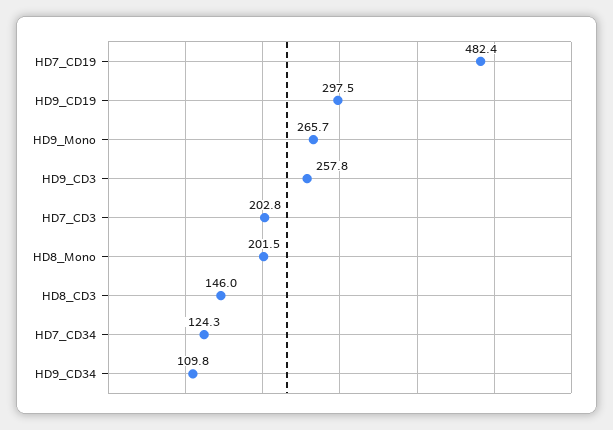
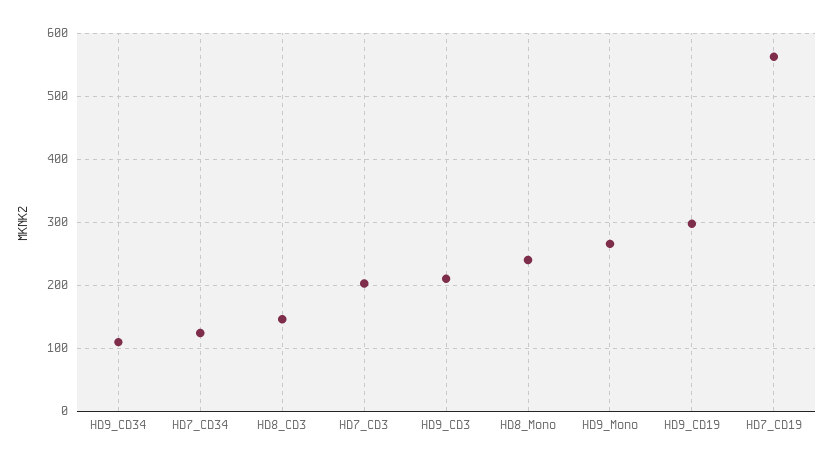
  {
-   "HD7_CD19": 482.4,
+   "HD7_CD19": 560,
    "HD9_CD19": 297.5,
    "HD9_Mono": 265.7,
-   "HD9_CD3": 257.8,
+   "HD9_CD3": 210,
    "HD7_CD3": 202.8,
-   "HD8_Mono": 201.5,
+   "HD8_Mono": 240,
    "HD8_CD3": 146,
    "HD7_CD34": 124.3,
    "HD9_CD34": 109.8
  }

